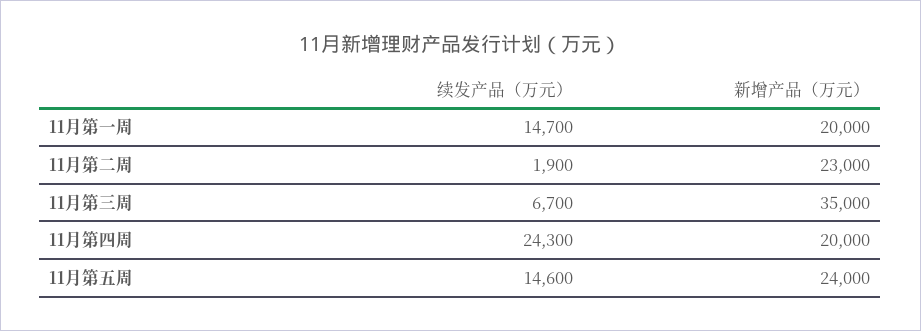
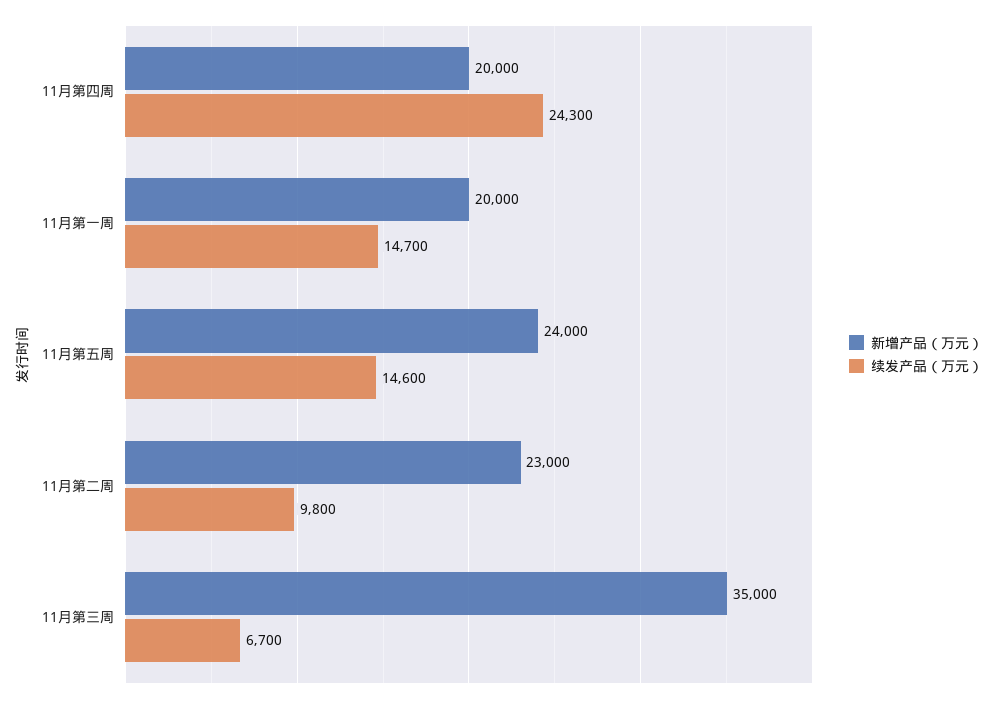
  {
    "续发产品（万元）": {
      "11月第一周": 14700,
-     "11月第二周": 1900,
+     "11月第二周": 9800,
      "11月第三周": 6700,
      "11月第四周": 24300,
      "11月第五周": 14600
    },
    "新增产品（万元）": {
      "11月第一周": 20000,
      "11月第二周": 23000,
      "11月第三周": 35000,
      "11月第四周": 20000,
      "11月第五周": 24000
    }
  }

